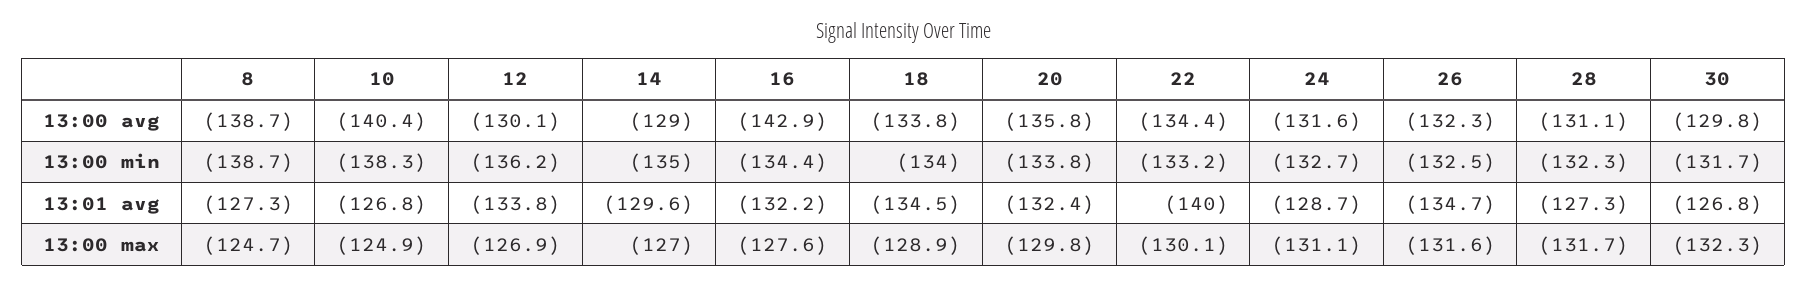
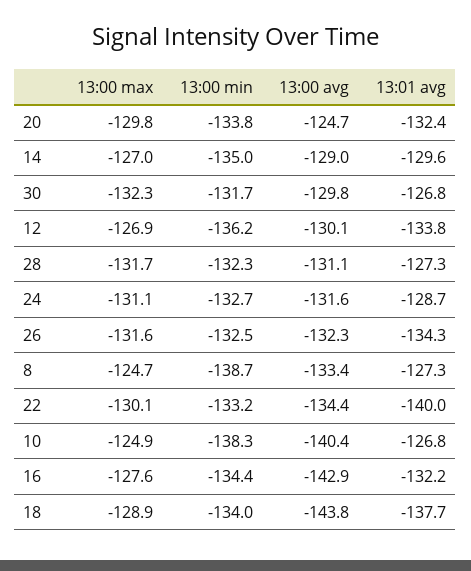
  {
    "8": {
-     "13:00 avg": -138.7,
+     "13:00 avg": -133.4,
      "13:00 min": -138.7,
      "13:01 avg": -127.3,
      "13:00 max": -124.7
    },
    "10": {
      "13:00 avg": -140.4,
      "13:00 min": -138.3,
      "13:01 avg": -126.8,
      "13:00 max": -124.9
    },
    "12": {
      "13:00 avg": -130.1,
      "13:00 min": -136.2,
      "13:01 avg": -133.8,
      "13:00 max": -126.9
    },
    "14": {
      "13:00 avg": -129,
      "13:00 min": -135,
      "13:01 avg": -129.6,
      "13:00 max": -127
    },
    "16": {
      "13:00 avg": -142.9,
      "13:00 min": -134.4,
      "13:01 avg": -132.2,
      "13:00 max": -127.6
    },
    "18": {
-     "13:00 avg": -133.8,
+     "13:00 avg": -143.8,
      "13:00 min": -134,
-     "13:01 avg": -134.5,
+     "13:01 avg": -137.7,
      "13:00 max": -128.9
    },
    "20": {
-     "13:00 avg": -135.8,
+     "13:00 avg": -124.7,
      "13:00 min": -133.8,
      "13:01 avg": -132.4,
      "13:00 max": -129.8
    },
    "22": {
      "13:00 avg": -134.4,
      "13:00 min": -133.2,
      "13:01 avg": -140,
      "13:00 max": -130.1
    },
    "24": {
      "13:00 avg": -131.6,
      "13:00 min": -132.7,
      "13:01 avg": -128.7,
      "13:00 max": -131.1
    },
    "26": {
      "13:00 avg": -132.3,
      "13:00 min": -132.5,
-     "13:01 avg": -134.7,
+     "13:01 avg": -134.3,
      "13:00 max": -131.6
    },
    "28": {
      "13:00 avg": -131.1,
      "13:00 min": -132.3,
      "13:01 avg": -127.3,
      "13:00 max": -131.7
    },
    "30": {
      "13:00 avg": -129.8,
      "13:00 min": -131.7,
      "13:01 avg": -126.8,
      "13:00 max": -132.3
    }
  }

